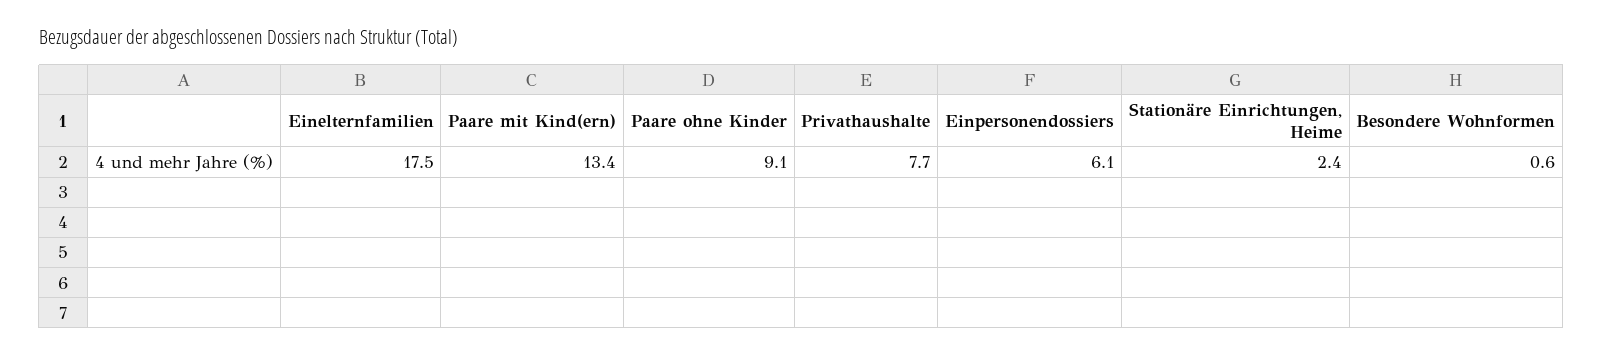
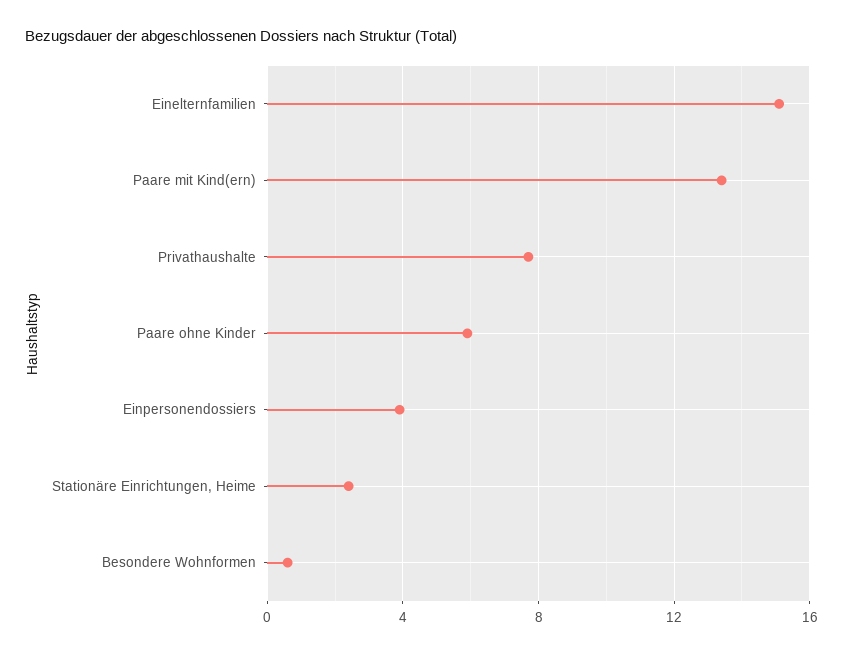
  {
-   "Einelternfamilien": 17.5,
+   "Einelternfamilien": 15,
    "Paare mit Kind(ern)": 13.4,
-   "Paare ohne Kinder": 9.1,
+   "Paare ohne Kinder": 6,
    "Privathaushalte": 7.7,
-   "Einpersonendossiers": 6.1,
+   "Einpersonendossiers": 4,
    "Stationäre Einrichtungen, Heime": 2.4,
    "Besondere Wohnformen": 0.6
  }

